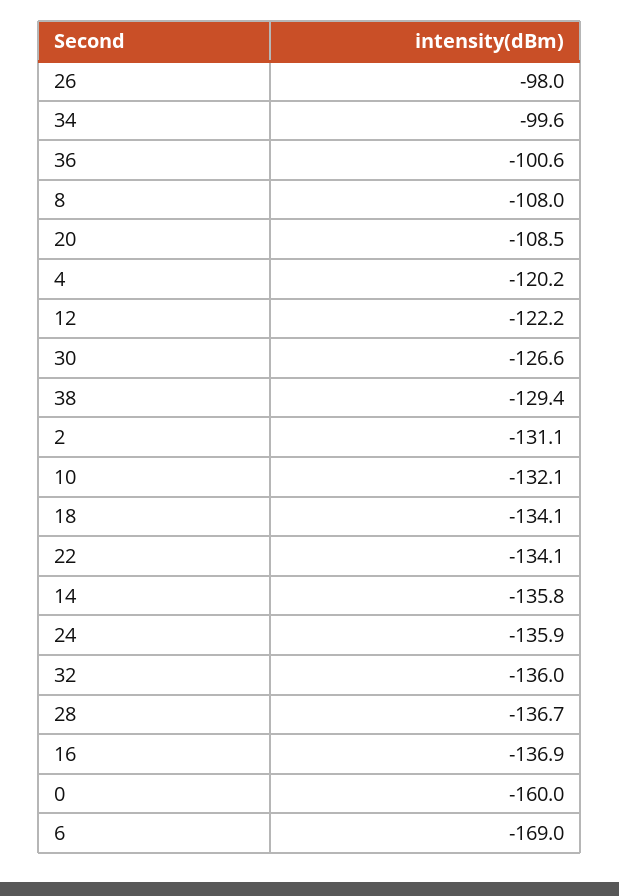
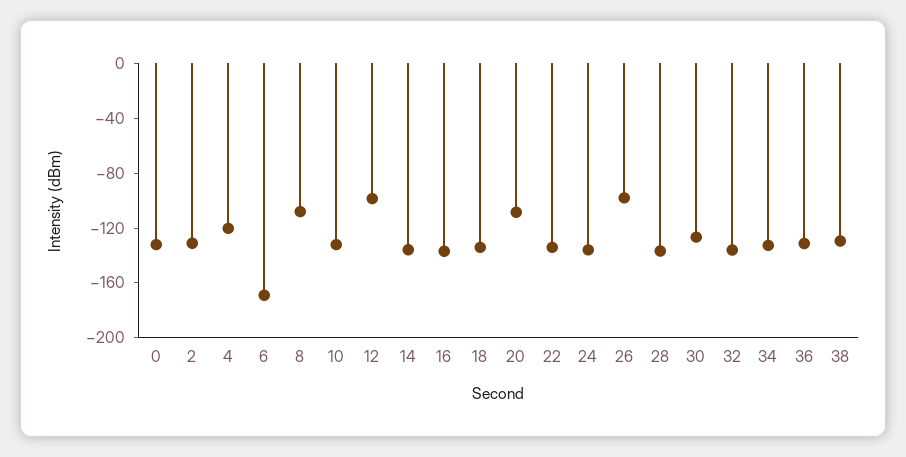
  {
    "26": -98,
-   "34": -99.6,
+   "34": -130,
-   "36": -100.6,
+   "36": -130,
    "8": -108,
    "20": -108.5,
    "4": -120.2,
-   "12": -122.2,
+   "12": -100,
    "30": -126.6,
    "38": -129.4,
    "2": -131.1,
    "10": -132.1,
    "18": -134.1,
    "22": -134.1,
    "14": -135.8,
    "24": -135.9,
    "32": -136,
    "28": -136.7,
    "16": -136.9,
-   "0": -160,
+   "0": -130,
    "6": -169
  }

